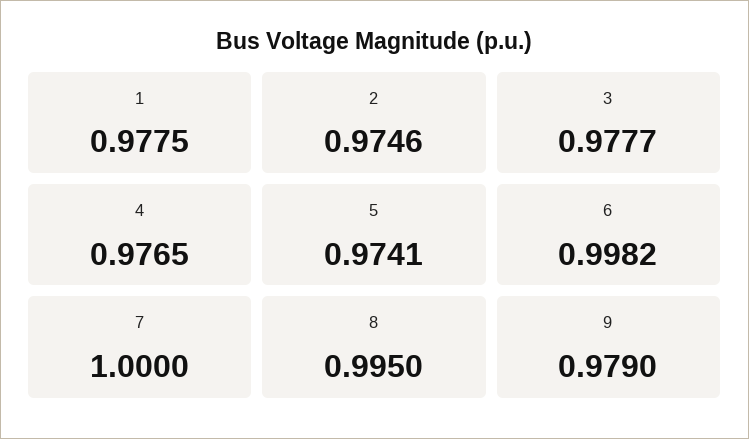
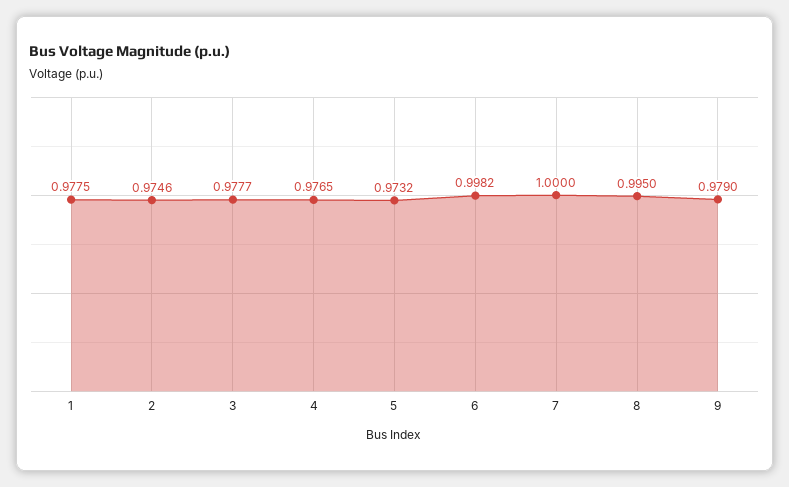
  {
    "1": 0.9775,
    "2": 0.9746,
    "3": 0.9777,
    "4": 0.9765,
-   "5": 0.9741,
+   "5": 0.9732,
    "6": 0.9982,
    "7": 1,
    "8": 0.995,
    "9": 0.979
  }

